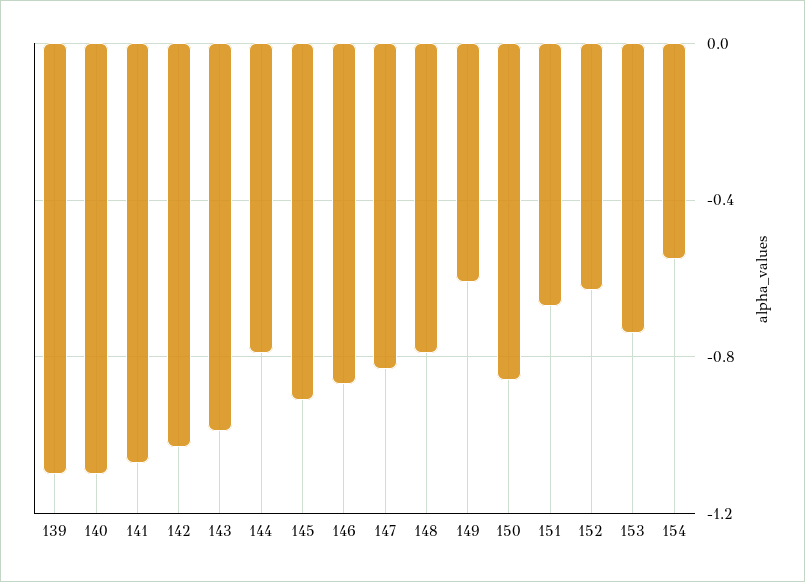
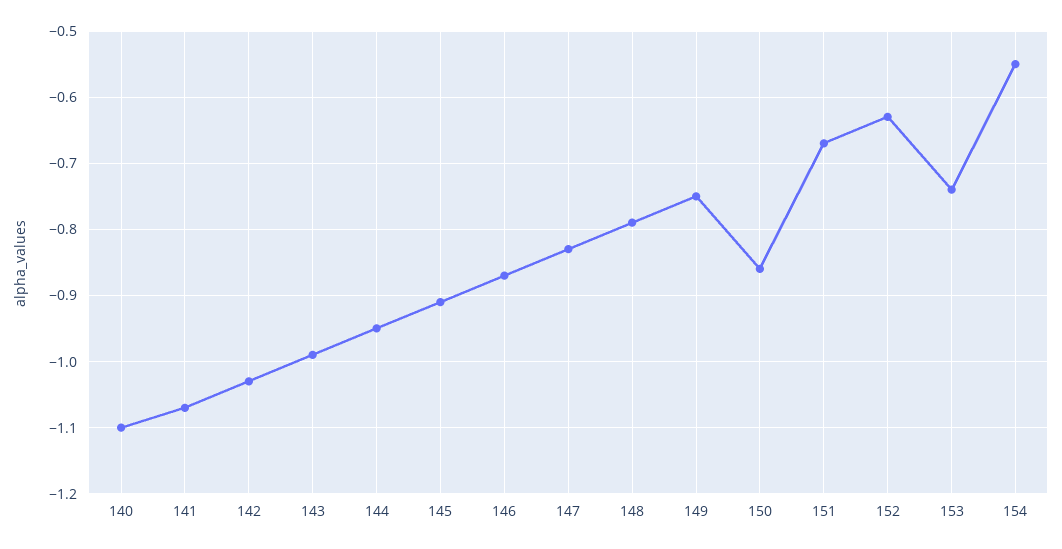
  {
-   "139": -1.1,
    "140": -1.1,
    "141": -1.07,
    "142": -1.03,
    "143": -0.99,
-   "144": -0.8,
+   "144": -0.95,
    "145": -0.91,
    "146": -0.87,
    "147": -0.83,
    "148": -0.79,
-   "149": -0.6,
+   "149": -0.75,
    "150": -0.86,
    "151": -0.67,
    "152": -0.63,
    "153": -0.74,
    "154": -0.55
  }

